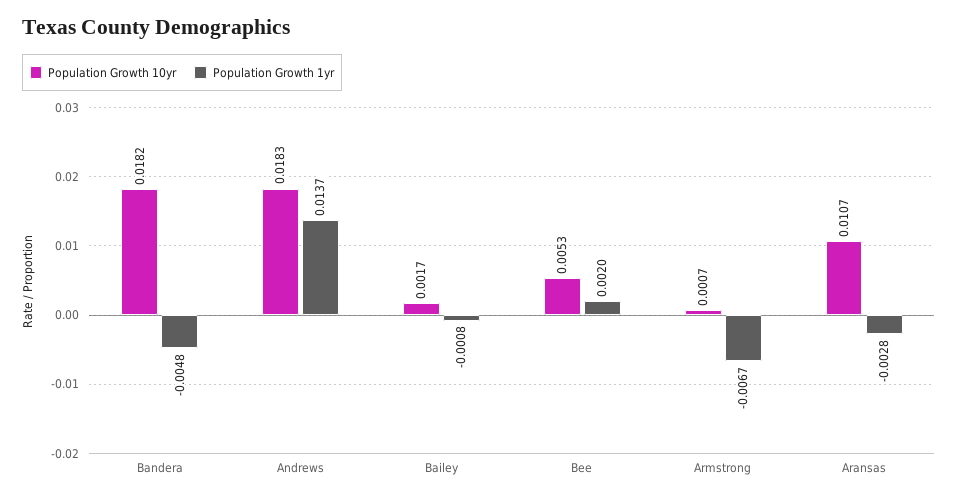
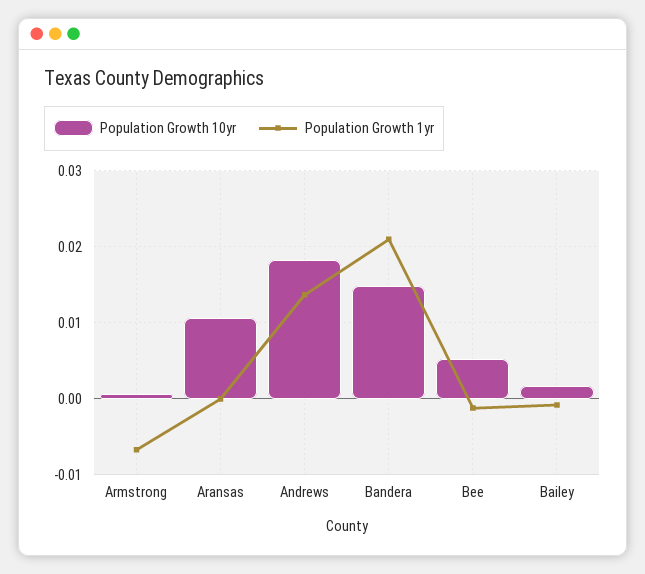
  {
    "Population Growth 10yr": {
-     "Bandera": 0.0182,
+     "Bandera": 0.015,
      "Andrews": 0.0183,
      "Bailey": 0.0017,
      "Bee": 0.0053,
      "Armstrong": 0.0007,
      "Aransas": 0.0107
    },
    "Population Growth 1yr": {
-     "Bandera": -0.0048,
+     "Bandera": 0.021,
      "Andrews": 0.0137,
      "Bailey": -0.0008,
-     "Bee": 0.002,
+     "Bee": -0.001,
      "Armstrong": -0.0067,
-     "Aransas": -0.0028
+     "Aransas": 0
    }
  }

